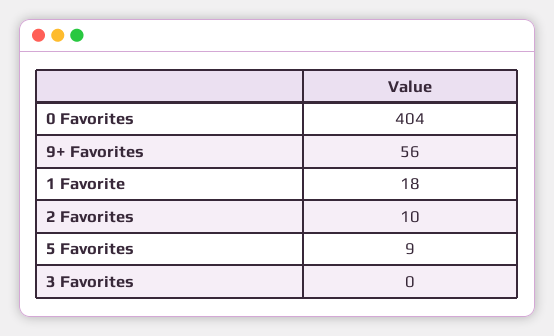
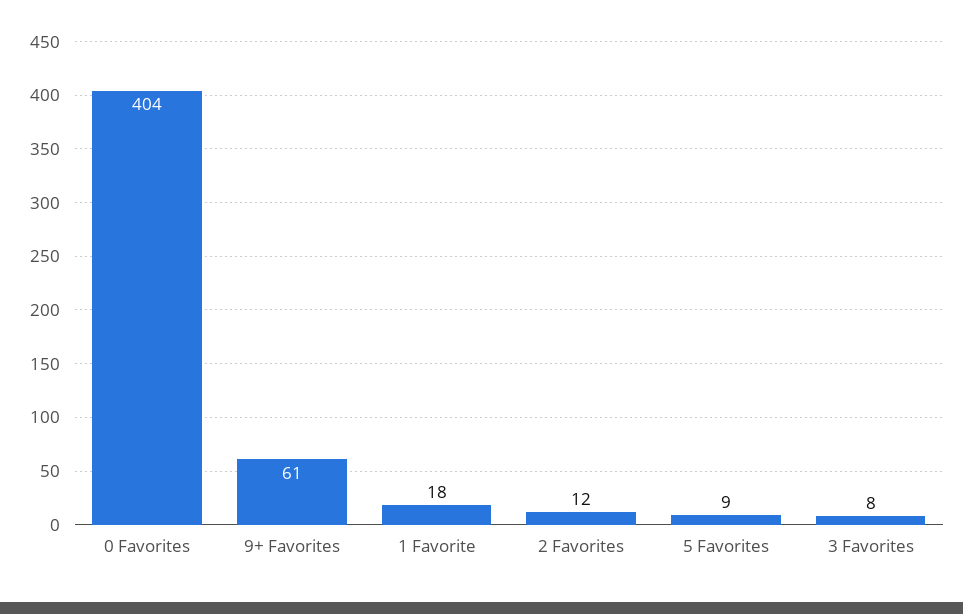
  {
    "0 Favorites": 404,
-   "9+ Favorites": 56,
+   "9+ Favorites": 61,
    "1 Favorite": 18,
-   "2 Favorites": 10,
+   "2 Favorites": 12,
    "5 Favorites": 9,
-   "3 Favorites": 0
+   "3 Favorites": 8
  }

